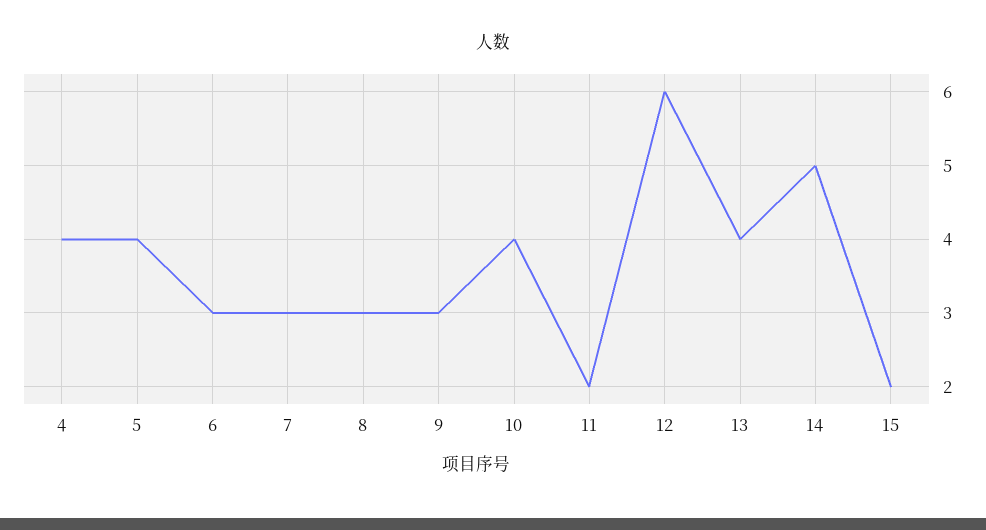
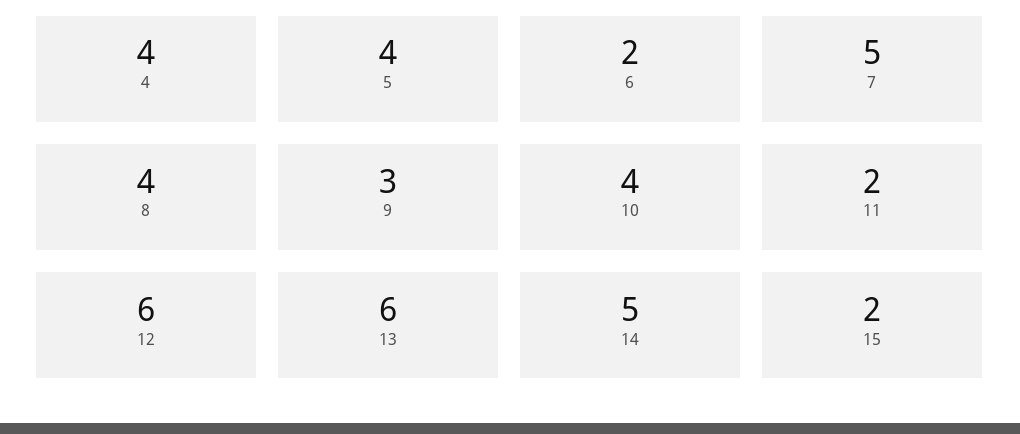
  {
    "4": 4,
    "5": 4,
-   "6": 3,
+   "6": 2,
-   "7": 3,
+   "7": 5,
-   "8": 3,
+   "8": 4,
    "9": 3,
    "10": 4,
    "11": 2,
    "12": 6,
-   "13": 4,
+   "13": 6,
    "14": 5,
    "15": 2
  }

